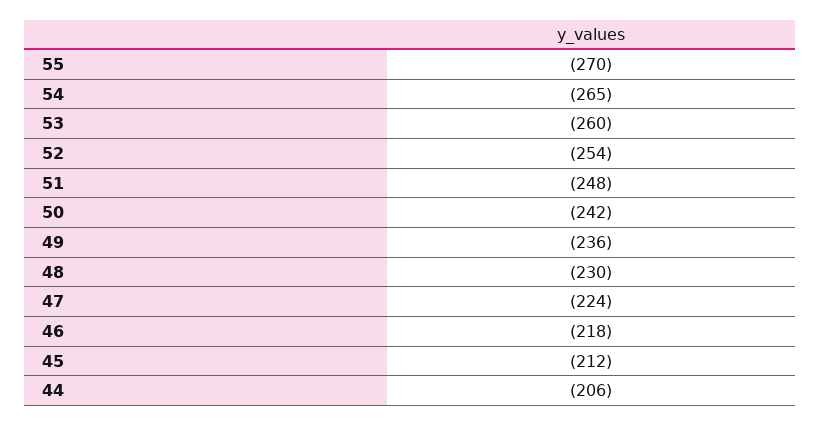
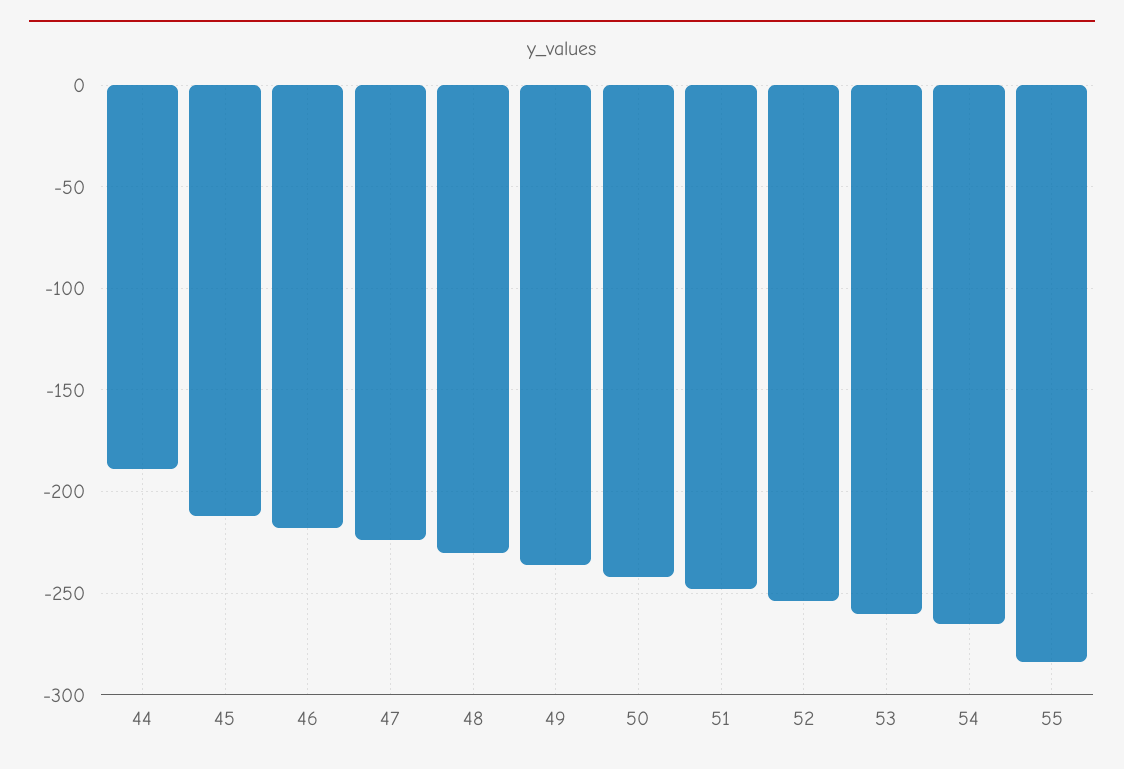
  {
-   "55": -270,
+   "55": -285,
    "54": -265,
    "53": -260,
    "52": -254,
    "51": -248,
    "50": -242,
    "49": -236,
    "48": -230,
    "47": -224,
    "46": -218,
    "45": -212,
-   "44": -206
+   "44": -190
  }

